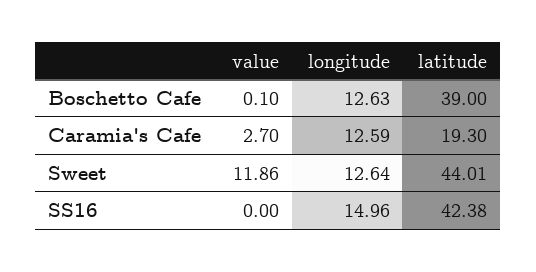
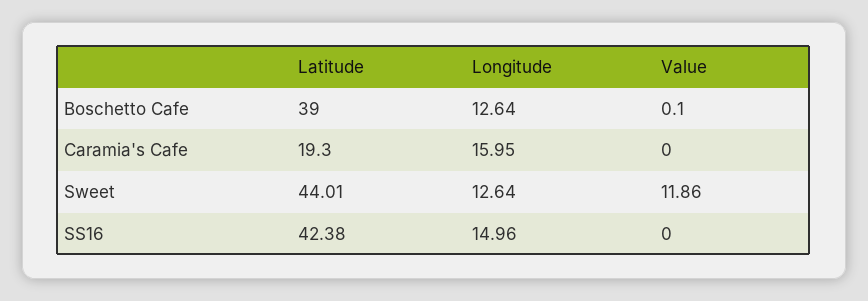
  {
    "value": {
      "Boschetto Cafe": 0.1,
-     "Caramia's Cafe": 2.7,
+     "Caramia's Cafe": 0,
      "Sweet": 11.86,
      "SS16": 0
    },
    "longitude": {
-     "Boschetto Cafe": 12.63,
+     "Boschetto Cafe": 12.64,
-     "Caramia's Cafe": 12.59,
+     "Caramia's Cafe": 15.95,
      "Sweet": 12.64,
      "SS16": 14.96
    },
    "latitude": {
      "Boschetto Cafe": 39,
      "Caramia's Cafe": 19.3,
      "Sweet": 44.01,
      "SS16": 42.38
    }
  }

